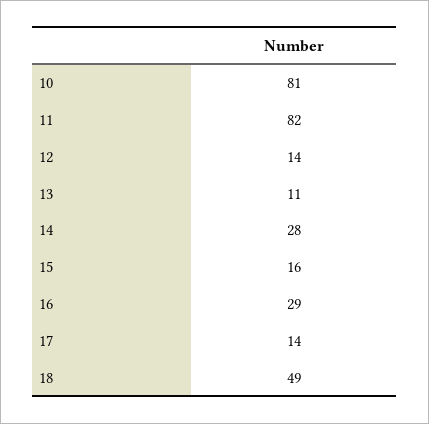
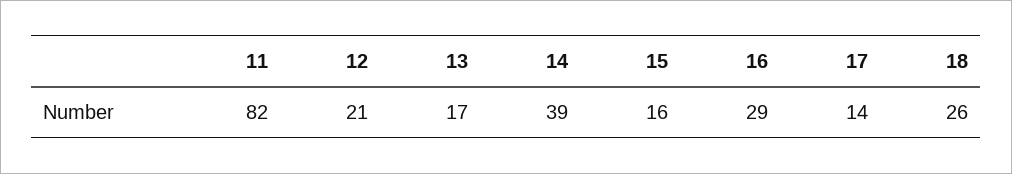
  {
-   "10": 81,
    "11": 82,
-   "12": 14,
+   "12": 21,
-   "13": 11,
+   "13": 17,
-   "14": 28,
+   "14": 39,
    "15": 16,
    "16": 29,
    "17": 14,
-   "18": 49
+   "18": 26
  }

